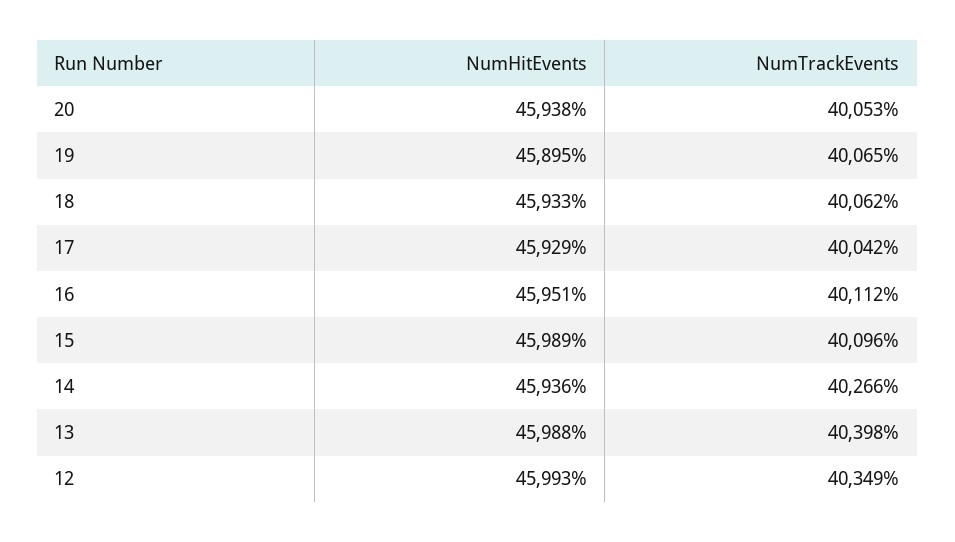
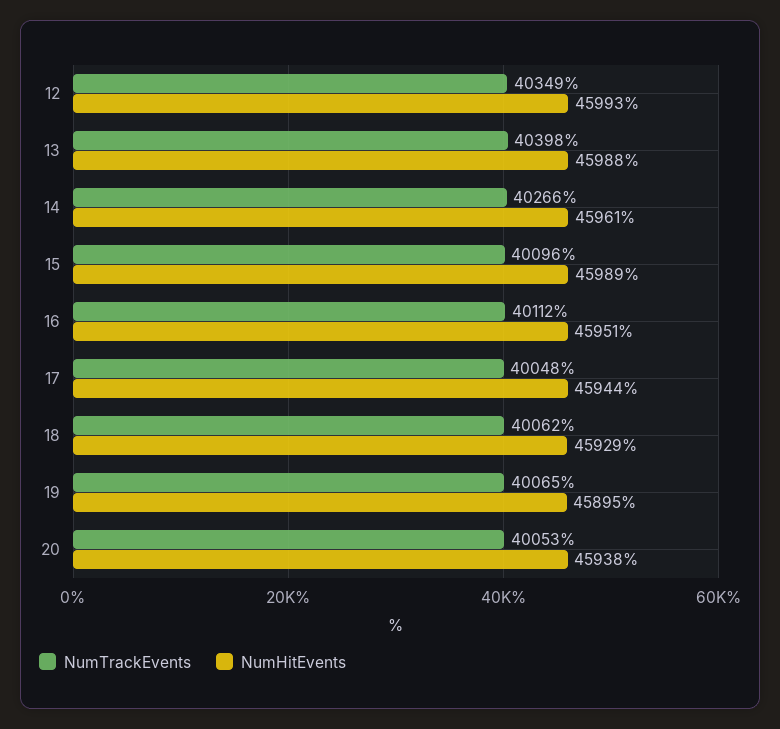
  {
    "NumHitEvents": {
      "20": 45938,
      "19": 45895,
-     "18": 45933,
+     "18": 45929,
-     "17": 45929,
+     "17": 45944,
      "16": 45951,
      "15": 45989,
-     "14": 45936,
+     "14": 45961,
      "13": 45988,
      "12": 45993
    },
    "NumTrackEvents": {
      "20": 40053,
      "19": 40065,
      "18": 40062,
-     "17": 40042,
+     "17": 40048,
      "16": 40112,
      "15": 40096,
      "14": 40266,
      "13": 40398,
      "12": 40349
    }
  }

